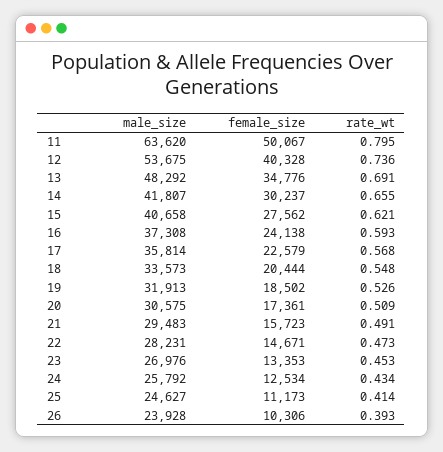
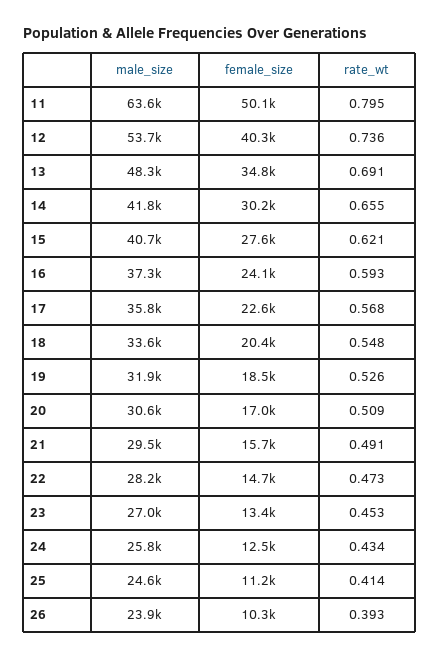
  {
    "male_size": {
      "11": 63620,
      "12": 53675,
      "13": 48292,
      "14": 41807,
      "15": 40658,
      "16": 37308,
      "17": 35814,
      "18": 33573,
      "19": 31913,
      "20": 30575,
      "21": 29483,
      "22": 28231,
      "23": 26976,
      "24": 25792,
      "25": 24627,
      "26": 23928
    },
    "female_size": {
      "11": 50067,
      "12": 40328,
      "13": 34776,
      "14": 30237,
      "15": 27562,
      "16": 24138,
      "17": 22579,
      "18": 20444,
      "19": 18502,
-     "20": 17361,
+     "20": 17000,
      "21": 15723,
      "22": 14671,
      "23": 13353,
      "24": 12534,
      "25": 11173,
      "26": 10306
    },
    "rate_wt": {
      "11": 0.795,
      "12": 0.736,
      "13": 0.691,
      "14": 0.655,
      "15": 0.621,
      "16": 0.593,
      "17": 0.568,
      "18": 0.548,
      "19": 0.526,
      "20": 0.509,
      "21": 0.491,
      "22": 0.473,
      "23": 0.453,
      "24": 0.434,
      "25": 0.414,
      "26": 0.393
    }
  }

